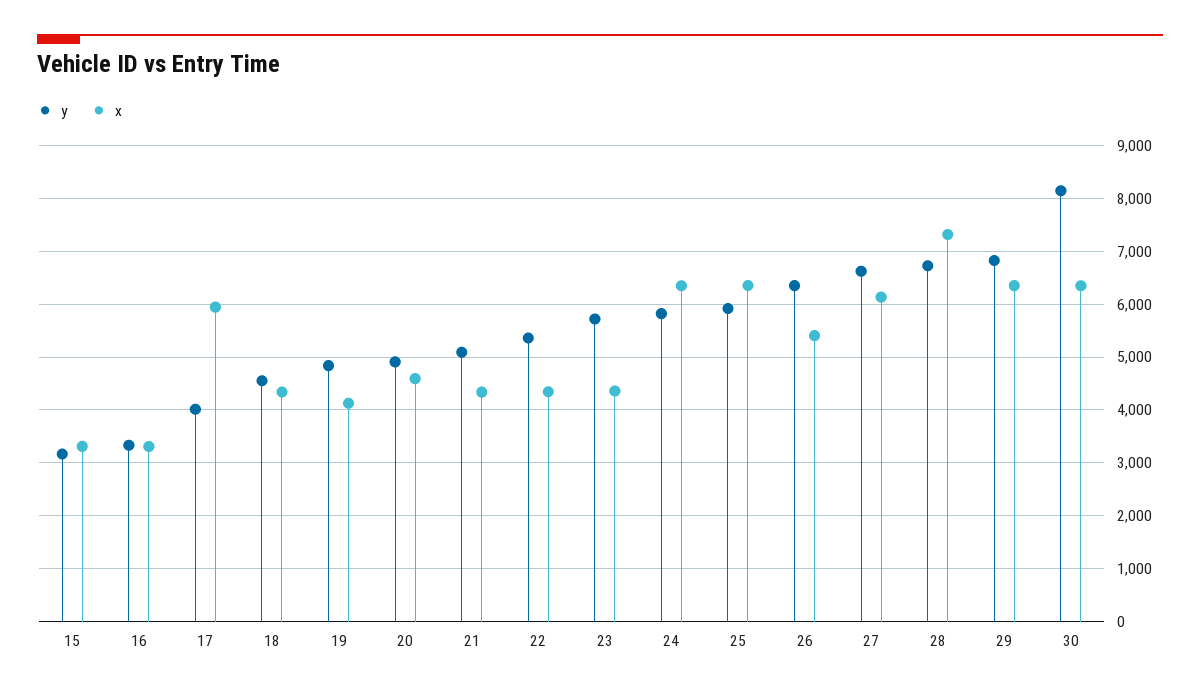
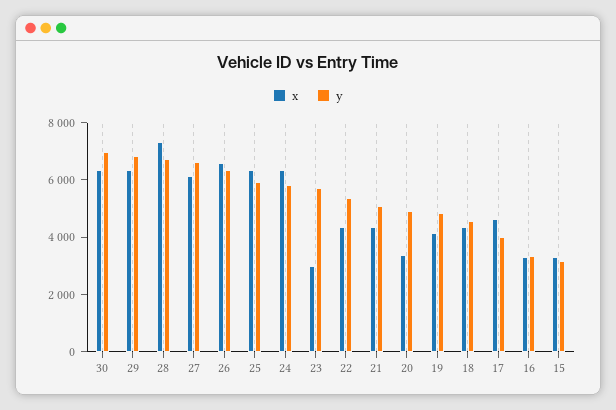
  {
    "y": {
      "15": 3200,
      "16": 3400,
      "17": 4000,
      "18": 4600,
      "19": 4800,
      "20": 5000,
      "21": 5000,
      "22": 5400,
      "23": 5800,
      "24": 5800,
      "25": 6000,
      "26": 6400,
      "27": 6600,
      "28": 6800,
      "29": 6800,
-     "30": 8200
+     "30": 7000
    },
    "x": {
      "15": 3400,
      "16": 3400,
-     "17": 6000,
+     "17": 4500,
      "18": 4400,
      "19": 4200,
-     "20": 4600,
+     "20": 3500,
      "21": 4400,
      "22": 4400,
-     "23": 4400,
+     "23": 3000,
      "24": 6400,
      "25": 6400,
-     "26": 5400,
+     "26": 6500,
      "27": 6200,
      "28": 7400,
      "29": 6400,
      "30": 6400
    }
  }

